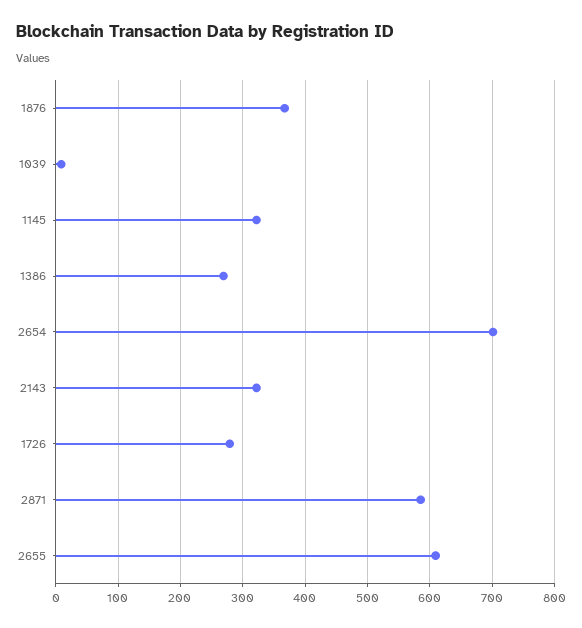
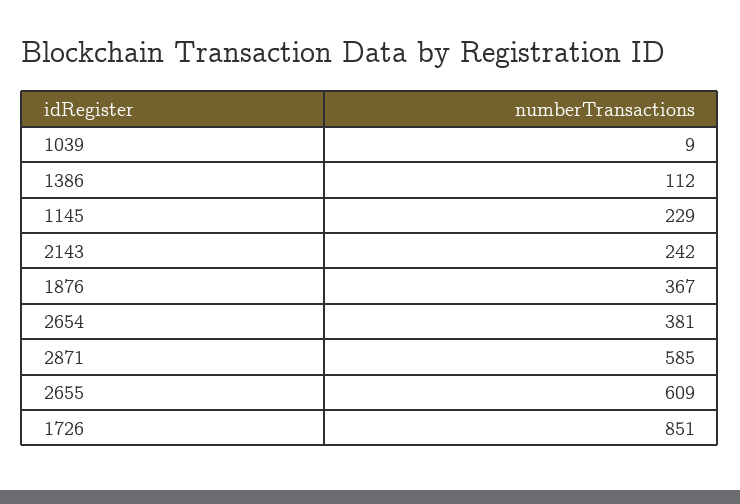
  {
    "1876": 367,
    "1039": 9,
-   "1145": 320,
+   "1145": 229,
-   "1386": 270,
+   "1386": 112,
-   "2654": 700,
+   "2654": 381,
-   "2143": 320,
+   "2143": 242,
-   "1726": 280,
+   "1726": 851,
    "2871": 585,
    "2655": 609
  }

